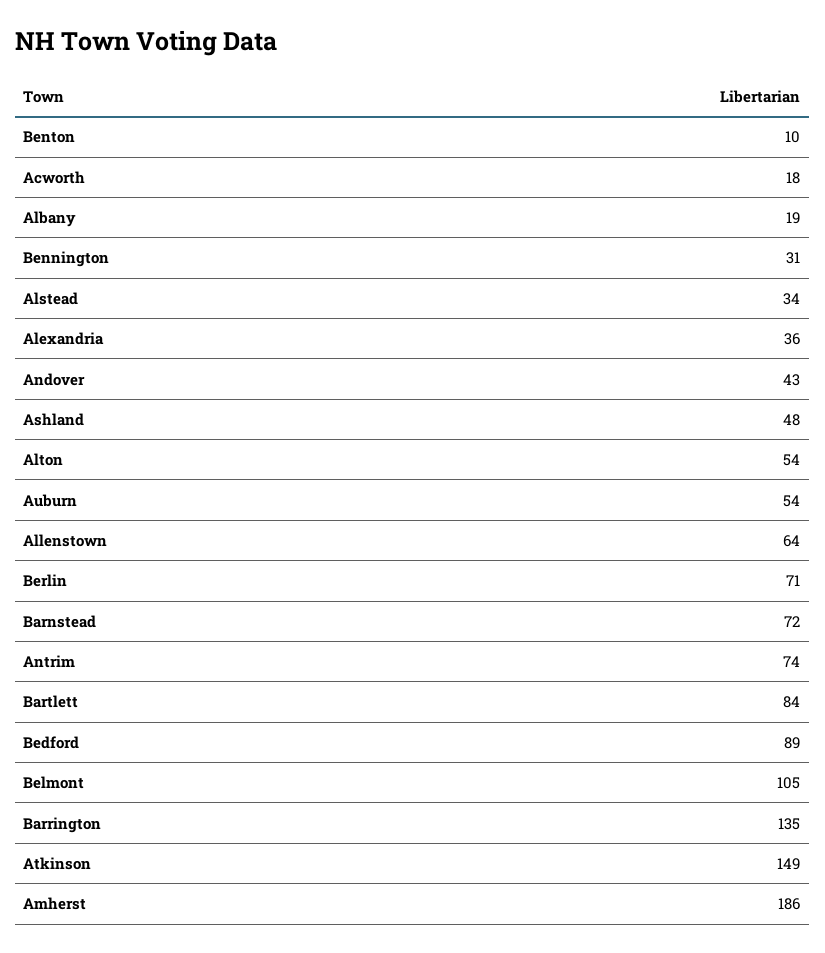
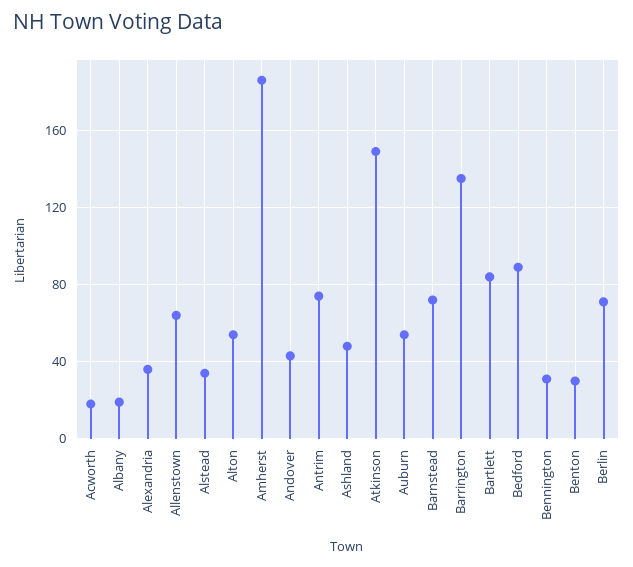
  {
-   "Benton": 10,
+   "Benton": 30,
    "Acworth": 18,
    "Albany": 19,
    "Bennington": 31,
    "Alstead": 34,
    "Alexandria": 36,
    "Andover": 43,
    "Ashland": 48,
    "Alton": 54,
    "Auburn": 54,
    "Allenstown": 64,
    "Berlin": 71,
    "Barnstead": 72,
    "Antrim": 74,
    "Bartlett": 84,
    "Bedford": 89,
-   "Belmont": 105,
    "Barrington": 135,
    "Atkinson": 149,
    "Amherst": 186
  }

